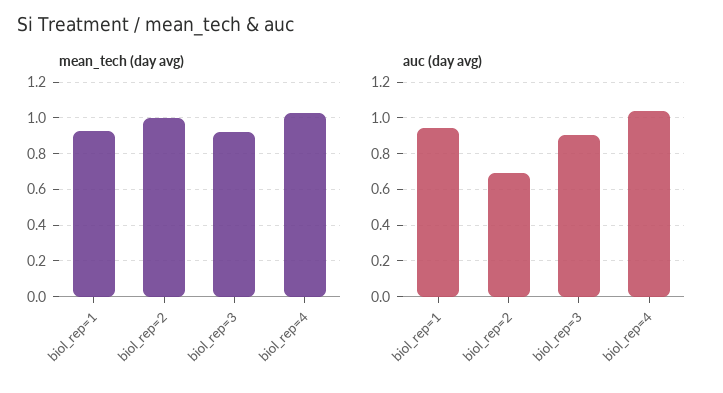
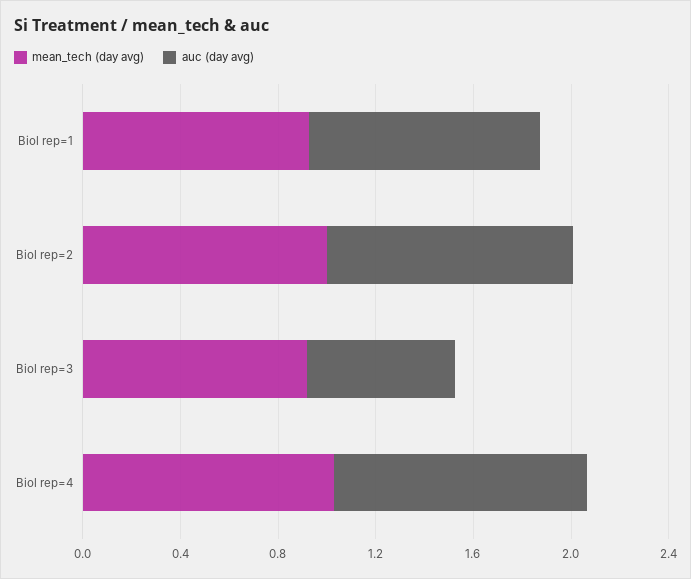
  {
    "mean_tech (day avg)": {
      "biol_rep=1": 0.95,
      "biol_rep=2": 1,
      "biol_rep=3": 0.9,
      "biol_rep=4": 1.05
    },
    "auc (day avg)": {
      "biol_rep=1": 0.95,
-     "biol_rep=2": 0.7,
+     "biol_rep=2": 1,
-     "biol_rep=3": 0.9,
+     "biol_rep=3": 0.6,
      "biol_rep=4": 1.05
    }
  }

